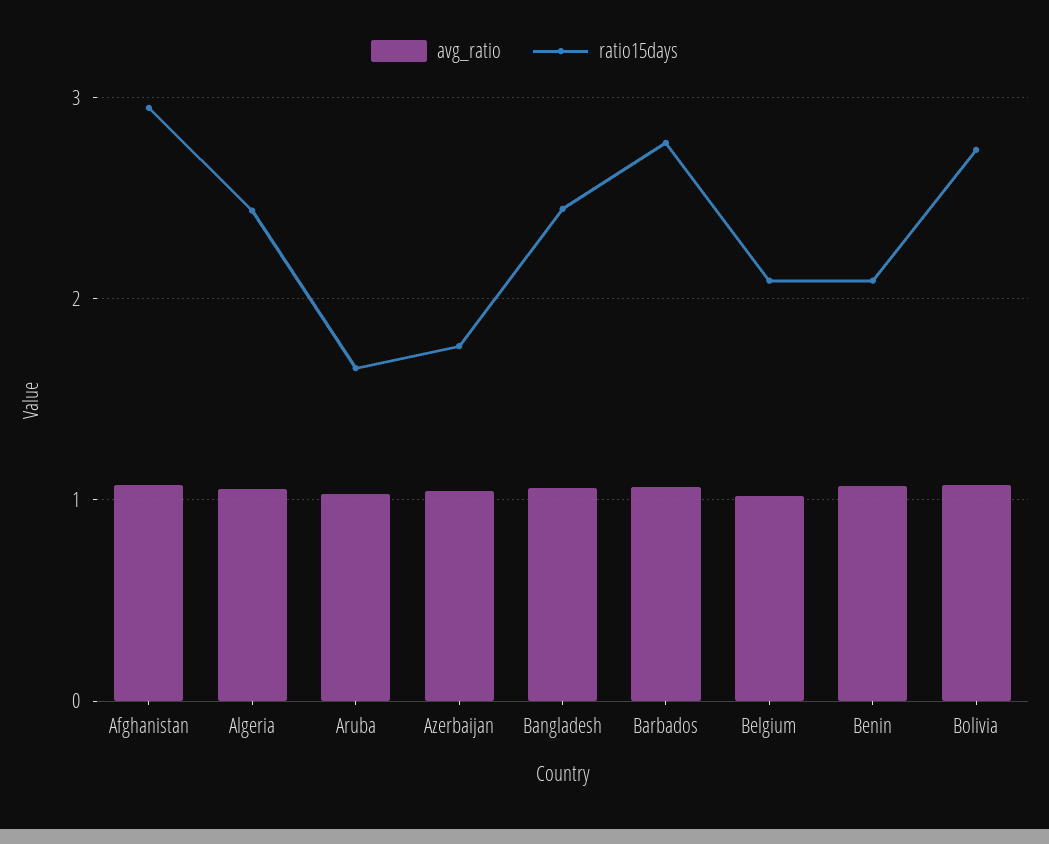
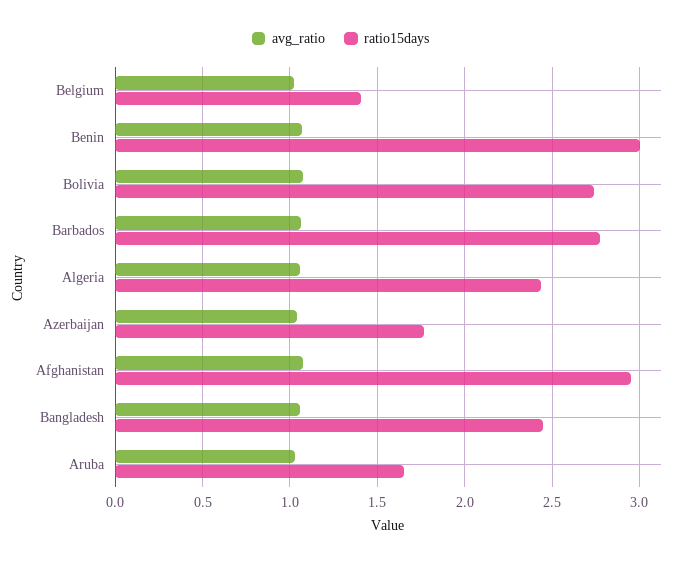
  {
    "avg_ratio": {
      "Afghanistan": 1.05,
      "Algeria": 1.05,
      "Aruba": 1.05,
      "Azerbaijan": 1.05,
      "Bangladesh": 1.05,
      "Barbados": 1.05,
      "Belgium": 1,
      "Benin": 1.05,
      "Bolivia": 1.1
    },
    "ratio15days": {
      "Afghanistan": 2.95,
      "Algeria": 2.45,
      "Aruba": 1.65,
      "Azerbaijan": 1.75,
      "Bangladesh": 2.45,
      "Barbados": 2.8,
-     "Belgium": 2.1,
+     "Belgium": 1.4,
-     "Benin": 2.1,
+     "Benin": 3,
      "Bolivia": 2.75
    }
  }

